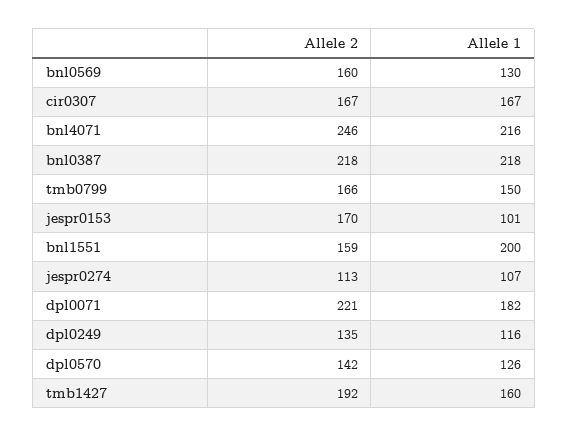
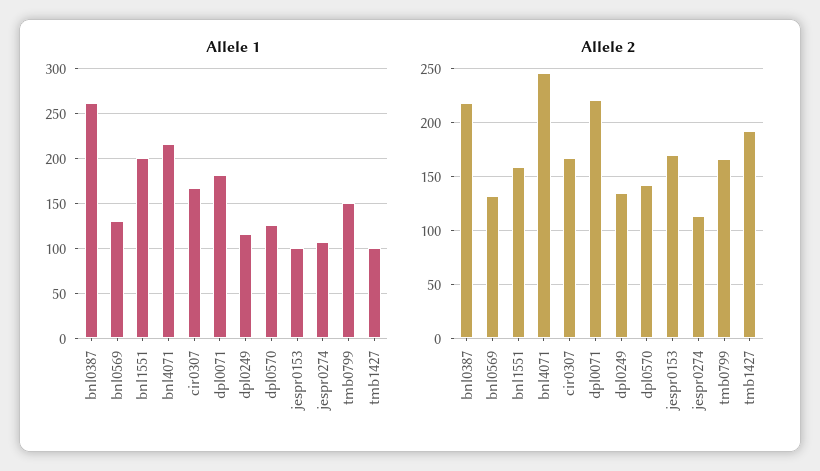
  {
    "Allele 2": {
-     "bnl0569": 160,
+     "bnl0569": 130,
      "cir0307": 167,
      "bnl4071": 246,
      "bnl0387": 218,
      "tmb0799": 166,
      "jespr0153": 170,
      "bnl1551": 159,
      "jespr0274": 113,
      "dpl0071": 221,
      "dpl0249": 135,
      "dpl0570": 142,
      "tmb1427": 192
    },
    "Allele 1": {
      "bnl0569": 130,
      "cir0307": 167,
      "bnl4071": 216,
-     "bnl0387": 218,
+     "bnl0387": 260,
      "tmb0799": 150,
      "jespr0153": 101,
      "bnl1551": 200,
      "jespr0274": 107,
      "dpl0071": 182,
      "dpl0249": 116,
      "dpl0570": 126,
-     "tmb1427": 160
+     "tmb1427": 100
    }
  }

